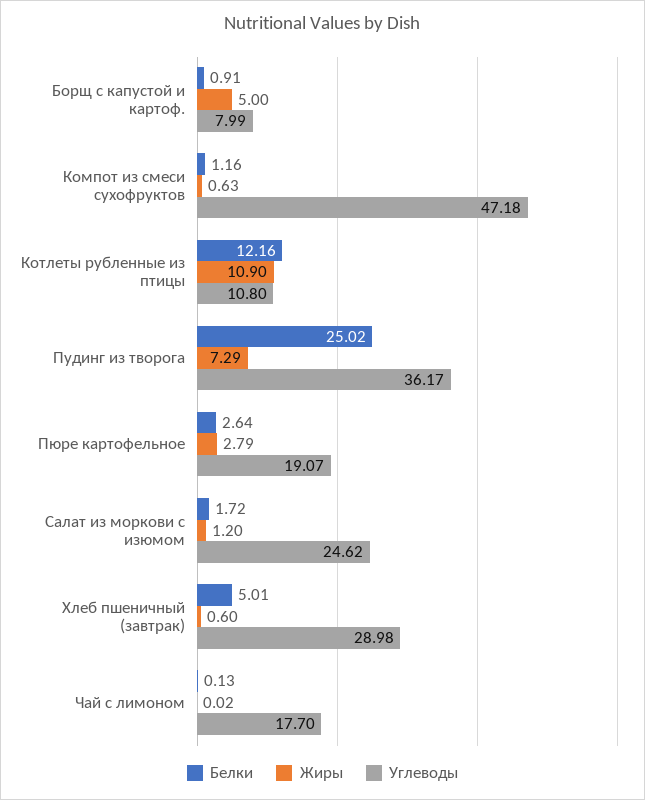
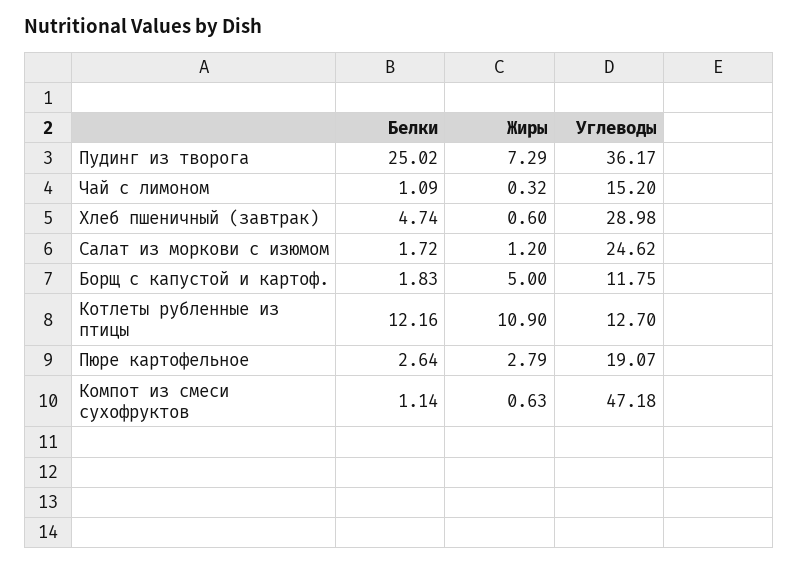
  {
    "Белки": {
-     "Борщ с капустой и картоф.": 0.91,
+     "Борщ с капустой и картоф.": 1.83,
-     "Компот из смеси сухофруктов": 1.16,
+     "Компот из смеси сухофруктов": 1.14,
      "Котлеты рубленные из птицы": 12.16,
      "Пудинг из творога": 25.02,
      "Пюре картофельное": 2.64,
      "Салат из моркови с изюмом": 1.72,
-     "Хлеб пшеничный (завтрак)": 5.01,
+     "Хлеб пшеничный (завтрак)": 4.74,
-     "Чай с лимоном": 0.13
+     "Чай с лимоном": 1.09
    },
    "Жиры": {
      "Борщ с капустой и картоф.": 5,
      "Компот из смеси сухофруктов": 0.63,
      "Котлеты рубленные из птицы": 10.9,
      "Пудинг из творога": 7.29,
      "Пюре картофельное": 2.79,
      "Салат из моркови с изюмом": 1.2,
      "Хлеб пшеничный (завтрак)": 0.6,
-     "Чай с лимоном": 0.02
+     "Чай с лимоном": 0.32
    },
    "Углеводы": {
-     "Борщ с капустой и картоф.": 7.99,
+     "Борщ с капустой и картоф.": 11.75,
      "Компот из смеси сухофруктов": 47.18,
-     "Котлеты рубленные из птицы": 10.8,
+     "Котлеты рубленные из птицы": 12.7,
      "Пудинг из творога": 36.17,
      "Пюре картофельное": 19.07,
      "Салат из моркови с изюмом": 24.62,
      "Хлеб пшеничный (завтрак)": 28.98,
-     "Чай с лимоном": 17.7
+     "Чай с лимоном": 15.2
    }
  }

